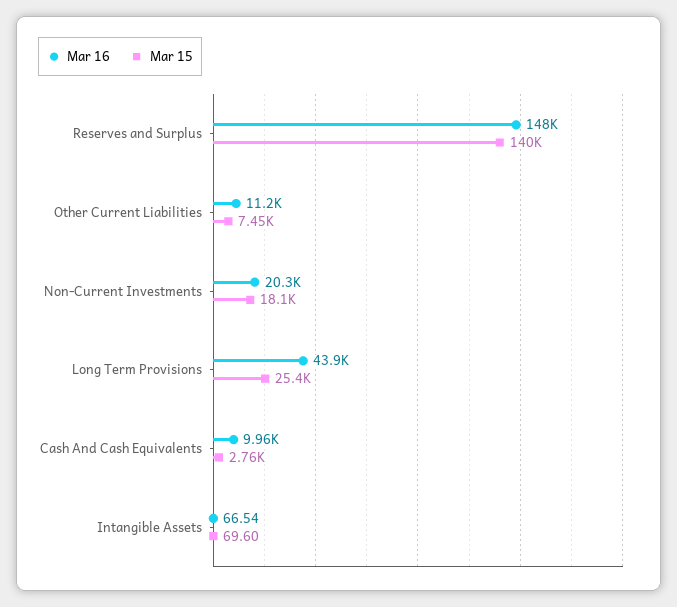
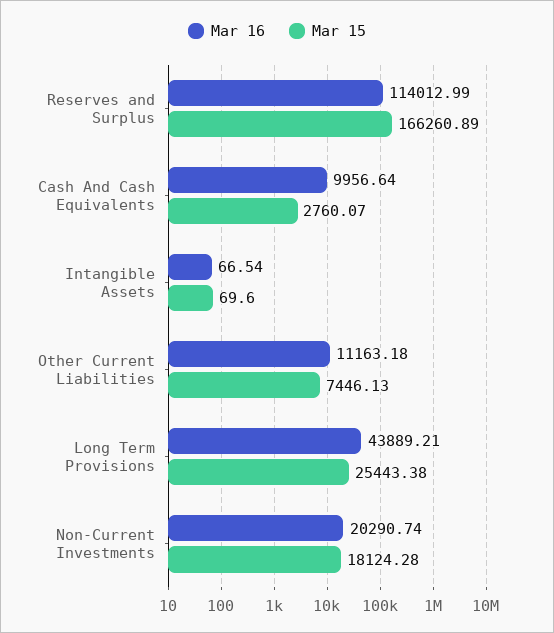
  {
    "Mar 16": {
-     "Reserves and Surplus": 148000,
+     "Reserves and Surplus": 114012.99,
      "Other Current Liabilities": 11163.18,
      "Non-Current Investments": 20290.74,
      "Long Term Provisions": 43889.21,
      "Cash And Cash Equivalents": 9956.64,
      "Intangible Assets": 66.54
    },
    "Mar 15": {
-     "Reserves and Surplus": 140000,
+     "Reserves and Surplus": 166260.89,
      "Other Current Liabilities": 7446.13,
      "Non-Current Investments": 18124.28,
      "Long Term Provisions": 25443.38,
      "Cash And Cash Equivalents": 2760.07,
      "Intangible Assets": 69.6
    }
  }

